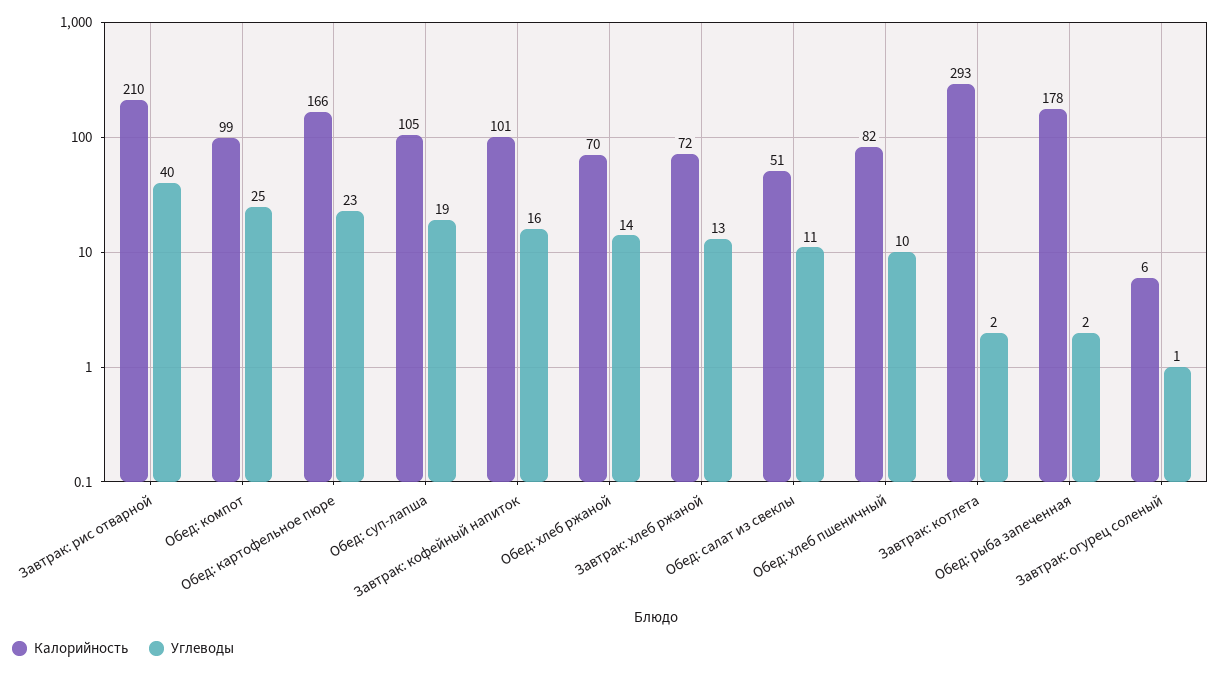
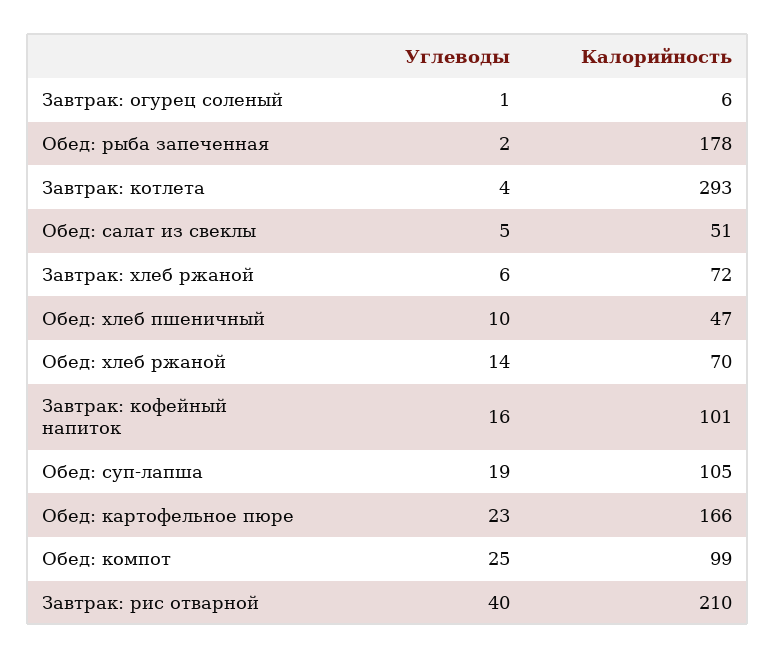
  {
    "Калорийность": {
      "Завтрак: рис отварной": 210,
      "Обед: компот": 99,
      "Обед: картофельное пюре": 166,
      "Обед: суп-лапша": 105,
      "Завтрак: кофейный напиток": 101,
      "Обед: хлеб ржаной": 70,
      "Завтрак: хлеб ржаной": 72,
      "Обед: салат из свеклы": 51,
-     "Обед: хлеб пшеничный": 82,
+     "Обед: хлеб пшеничный": 47,
      "Завтрак: котлета": 293,
      "Обед: рыба запеченная": 178,
      "Завтрак: огурец соленый": 6
    },
    "Углеводы": {
      "Завтрак: рис отварной": 40,
      "Обед: компот": 25,
      "Обед: картофельное пюре": 23,
      "Обед: суп-лапша": 19,
      "Завтрак: кофейный напиток": 16,
      "Обед: хлеб ржаной": 14,
-     "Завтрак: хлеб ржаной": 13,
+     "Завтрак: хлеб ржаной": 6,
-     "Обед: салат из свеклы": 11,
+     "Обед: салат из свеклы": 5,
      "Обед: хлеб пшеничный": 10,
-     "Завтрак: котлета": 2,
+     "Завтрак: котлета": 4,
      "Обед: рыба запеченная": 2,
      "Завтрак: огурец соленый": 1
    }
  }

